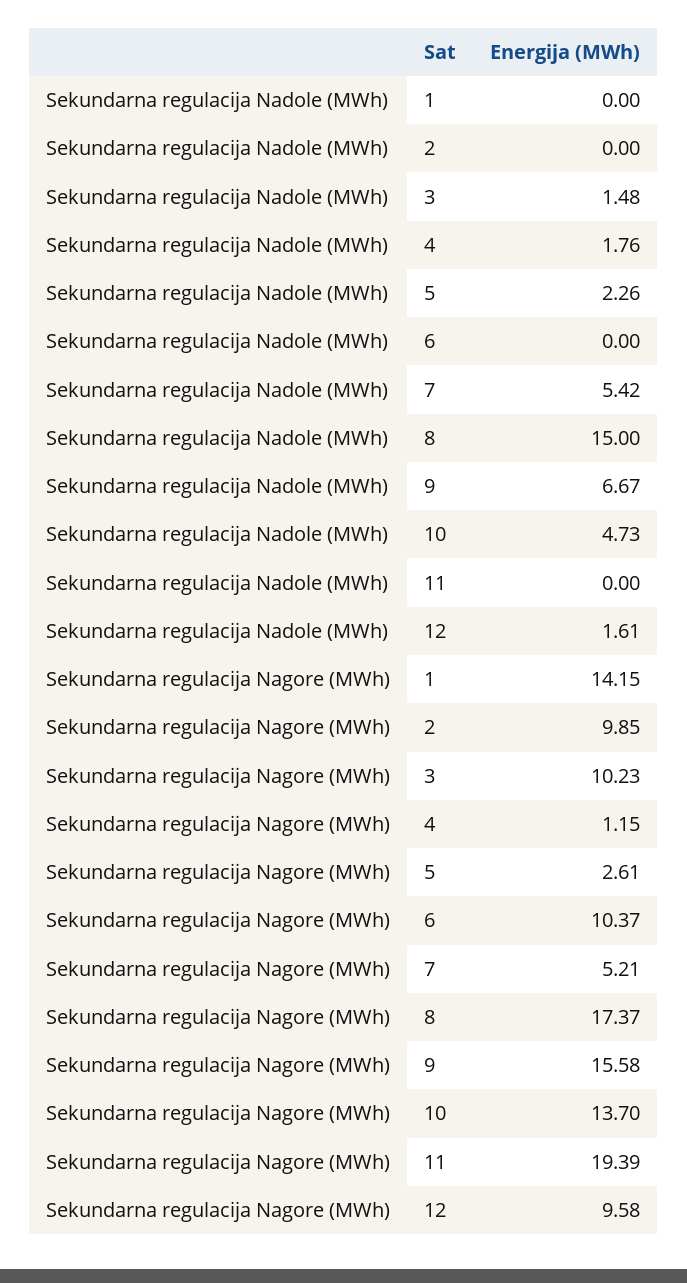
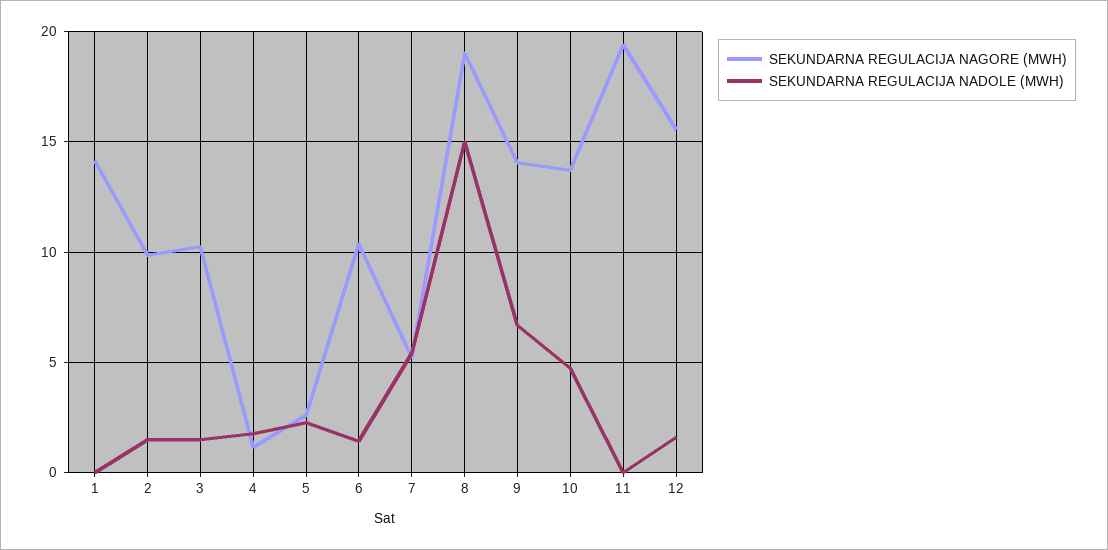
  {
    "Sekundarna regulacija Nadole (MWh)": {
      "1": 0,
-     "2": 0,
+     "2": 1.5,
      "3": 1.48,
      "4": 1.76,
      "5": 2.26,
-     "6": 0,
+     "6": 1.5,
      "7": 5.42,
      "8": 15,
      "9": 6.67,
      "10": 4.73,
      "11": 0,
      "12": 1.61
    },
    "Sekundarna regulacija Nagore (MWh)": {
      "1": 14.15,
      "2": 9.85,
      "3": 10.23,
      "4": 1.15,
      "5": 2.61,
      "6": 10.37,
      "7": 5.21,
-     "8": 17.37,
+     "8": 19,
-     "9": 15.58,
+     "9": 14,
      "10": 13.7,
      "11": 19.39,
-     "12": 9.58
+     "12": 15.5
    }
  }

